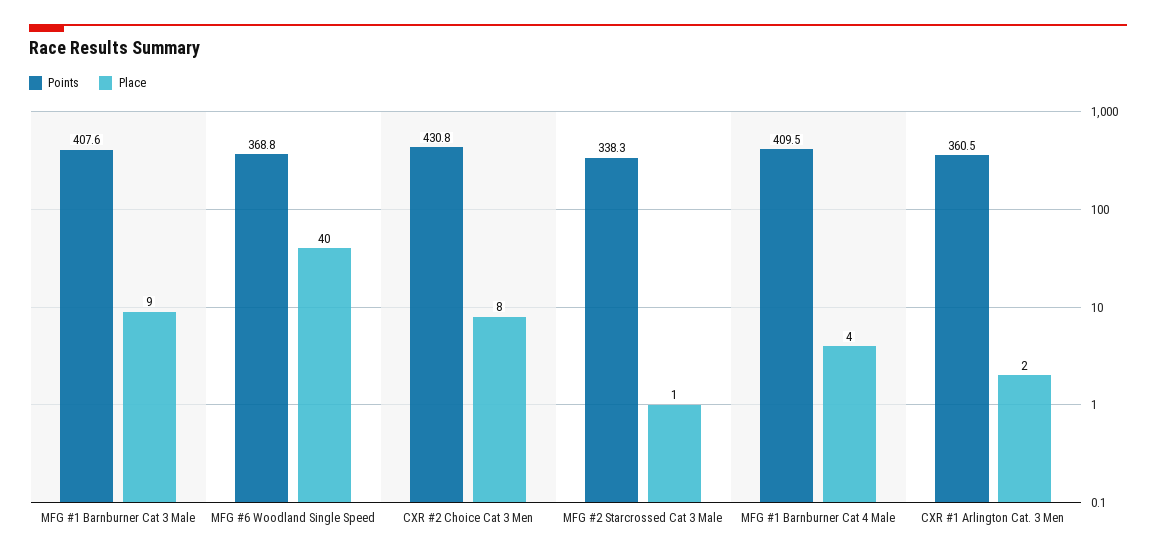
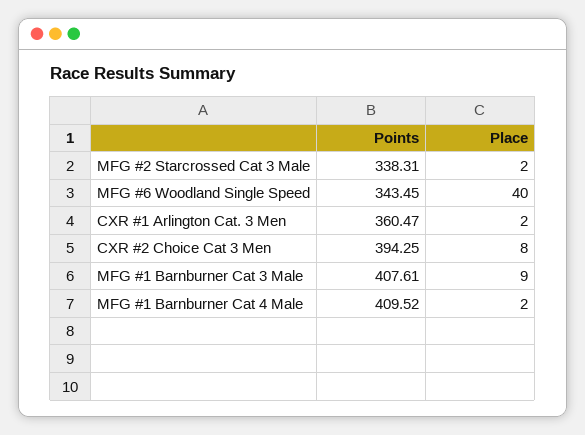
  {
    "Points": {
      "MFG #1 Barnburner Cat 3 Male": 407.61,
-     "MFG #6 Woodland Single Speed": 368.8,
+     "MFG #6 Woodland Single Speed": 343.45,
-     "CXR #2 Choice Cat 3 Men": 430.8,
+     "CXR #2 Choice Cat 3 Men": 394.25,
      "MFG #2 Starcrossed Cat 3 Male": 338.31,
      "MFG #1 Barnburner Cat 4 Male": 409.52,
      "CXR #1 Arlington Cat. 3 Men": 360.47
    },
    "Place": {
      "MFG #1 Barnburner Cat 3 Male": 9,
      "MFG #6 Woodland Single Speed": 40,
      "CXR #2 Choice Cat 3 Men": 8,
-     "MFG #2 Starcrossed Cat 3 Male": 1,
+     "MFG #2 Starcrossed Cat 3 Male": 2,
-     "MFG #1 Barnburner Cat 4 Male": 4,
+     "MFG #1 Barnburner Cat 4 Male": 2,
      "CXR #1 Arlington Cat. 3 Men": 2
    }
  }

